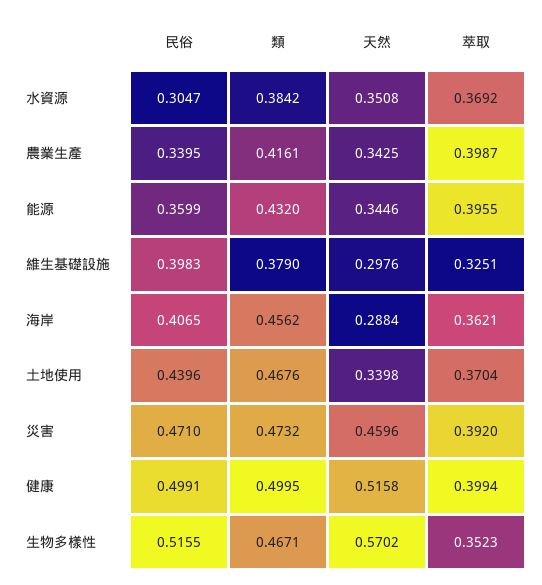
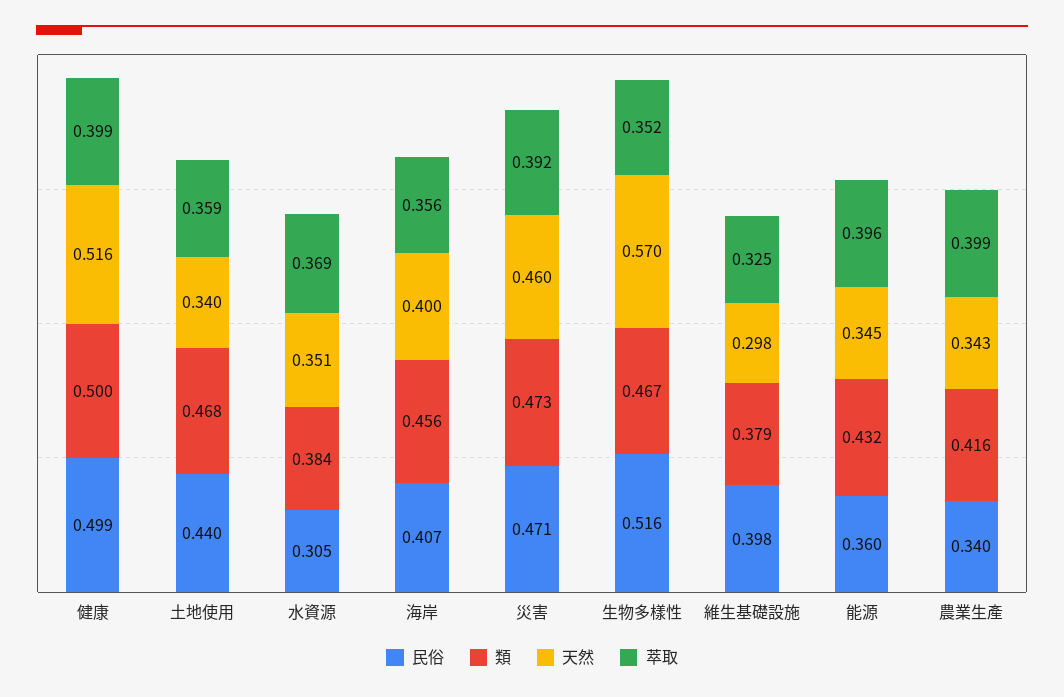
  {
    "民俗": {
      "水資源": 0.3047,
      "農業生產": 0.3395,
      "能源": 0.3599,
      "維生基礎設施": 0.3983,
      "海岸": 0.4065,
      "土地使用": 0.4396,
      "災害": 0.471,
      "健康": 0.4991,
      "生物多樣性": 0.5155
    },
    "類": {
      "水資源": 0.3842,
      "農業生產": 0.4161,
      "能源": 0.432,
      "維生基礎設施": 0.379,
      "海岸": 0.4562,
      "土地使用": 0.4676,
      "災害": 0.4732,
      "健康": 0.4995,
      "生物多樣性": 0.4671
    },
    "天然": {
      "水資源": 0.3508,
      "農業生產": 0.3425,
      "能源": 0.3446,
      "維生基礎設施": 0.2976,
-     "海岸": 0.2884,
+     "海岸": 0.4,
      "土地使用": 0.3398,
      "災害": 0.4596,
      "健康": 0.5158,
      "生物多樣性": 0.5702
    },
    "萃取": {
      "水資源": 0.3692,
      "農業生產": 0.3987,
      "能源": 0.3955,
      "維生基礎設施": 0.3251,
-     "海岸": 0.3621,
+     "海岸": 0.356,
-     "土地使用": 0.3704,
+     "土地使用": 0.359,
      "災害": 0.392,
      "健康": 0.3994,
      "生物多樣性": 0.3523
    }
  }

